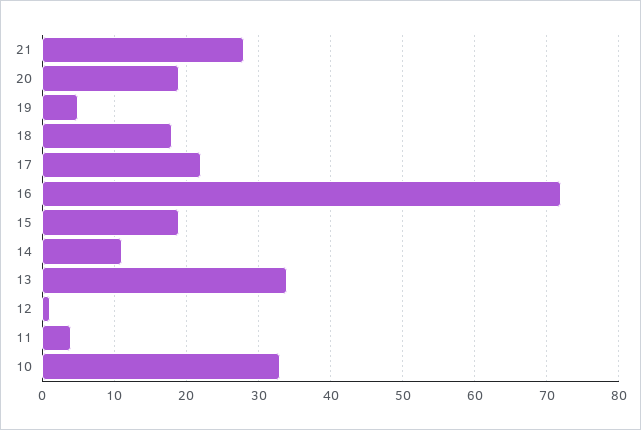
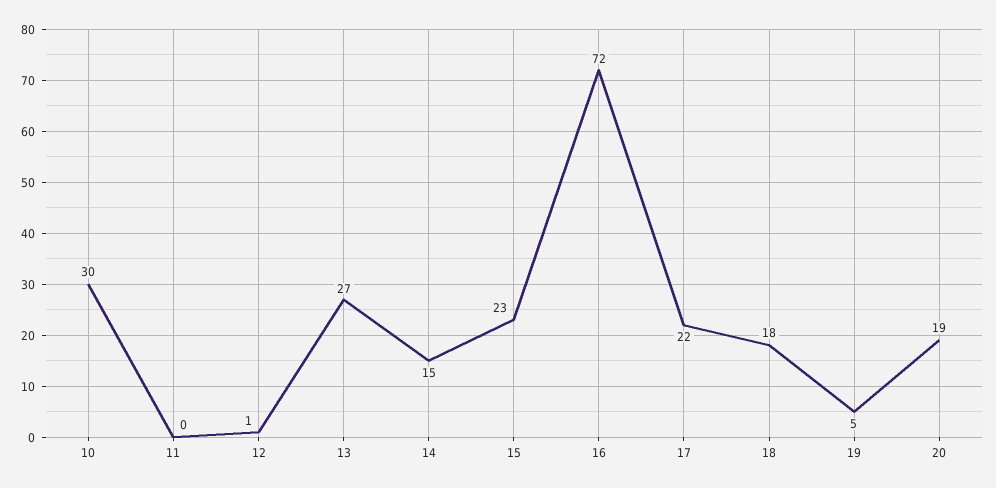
  {
-   "21": 28,
    "20": 19,
    "19": 5,
    "18": 18,
    "17": 22,
    "16": 72,
-   "15": 19,
+   "15": 23,
-   "14": 11,
+   "14": 15,
-   "13": 34,
+   "13": 27,
    "12": 1,
-   "11": 4,
+   "11": 0,
-   "10": 33
+   "10": 30
  }

